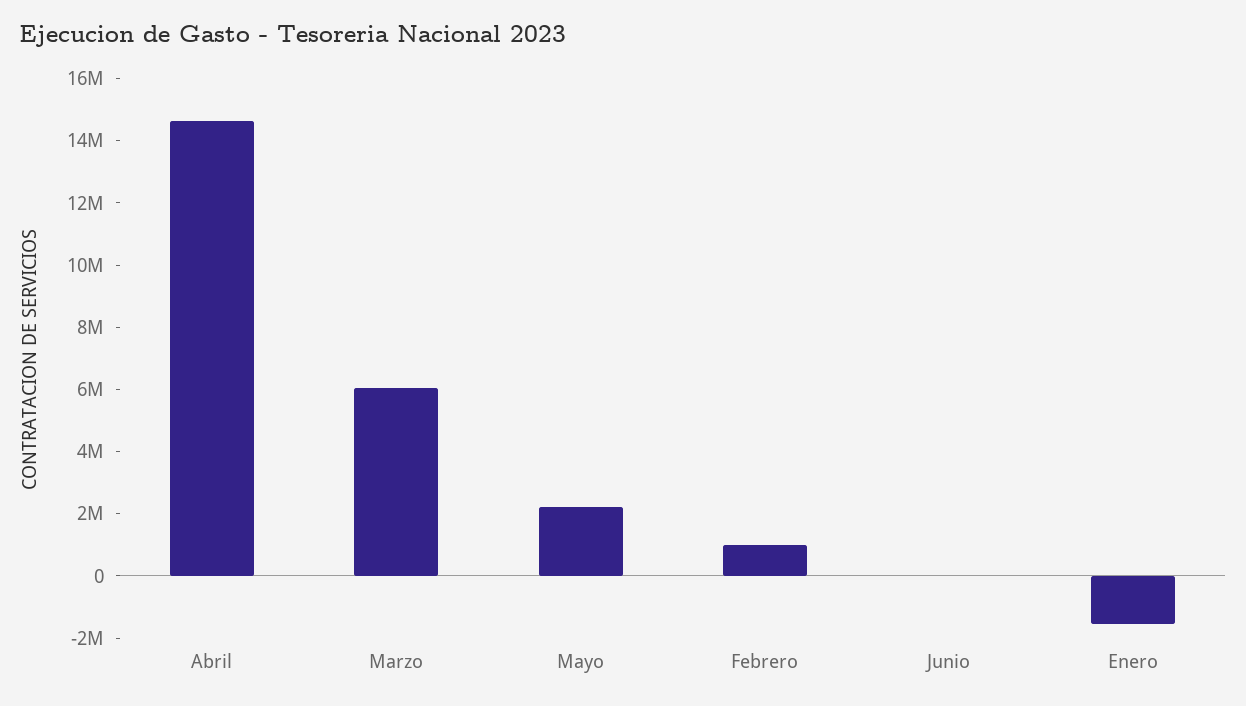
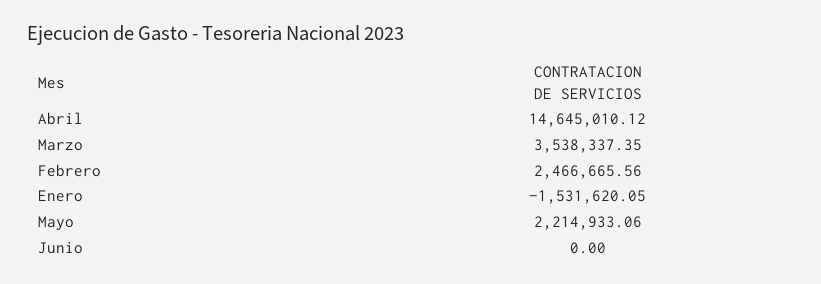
  {
    "Abril": 14645010.12,
-   "Marzo": 6000000,
+   "Marzo": 3538337.35,
    "Mayo": 2214933.06,
-   "Febrero": 1000000,
+   "Febrero": 2466665.56,
    "Junio": 0,
    "Enero": -1531620.05
  }

